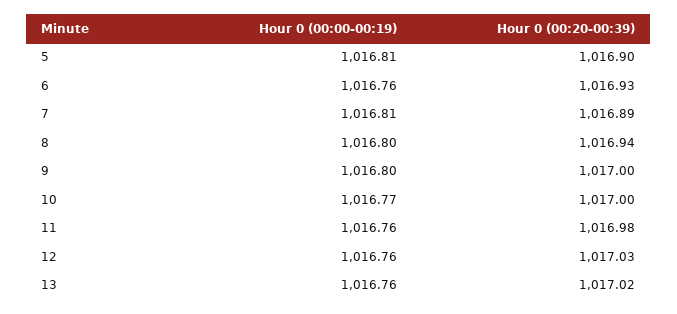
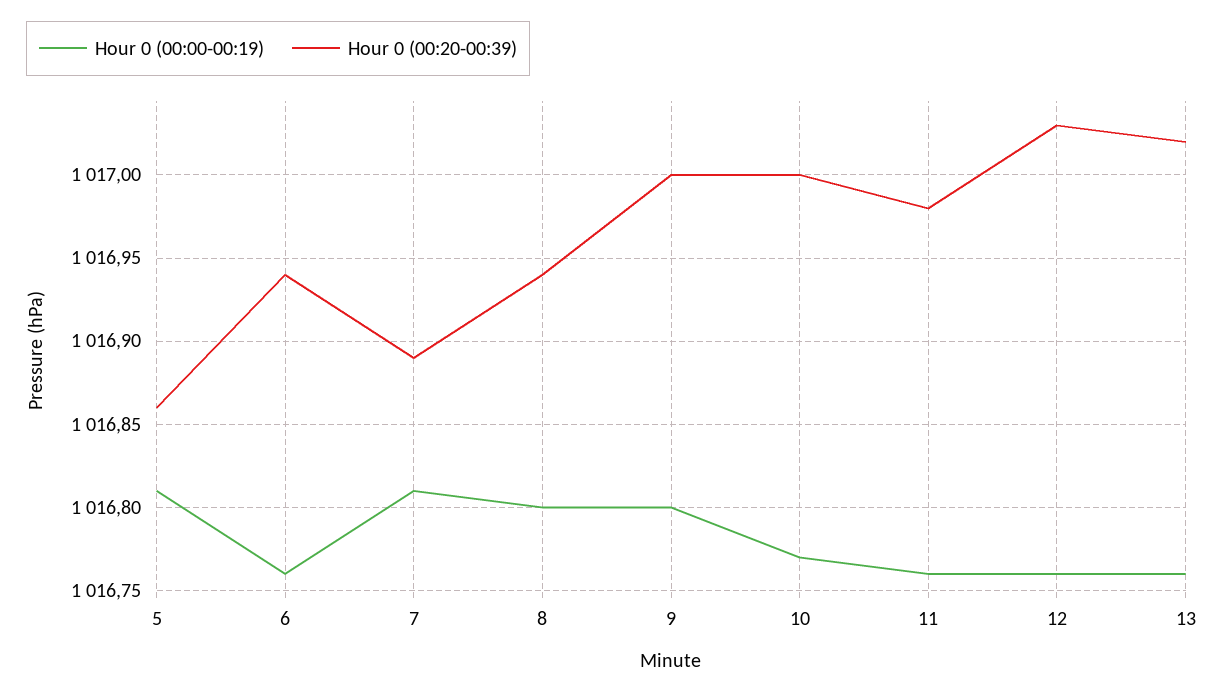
  {
    "Hour 0 (00:00-00:19)": {
      "5": 1016.81,
      "6": 1016.76,
      "7": 1016.81,
      "8": 1016.8,
      "9": 1016.8,
      "10": 1016.77,
      "11": 1016.76,
      "12": 1016.76,
      "13": 1016.76
    },
    "Hour 0 (00:20-00:39)": {
-     "5": 1016.9,
+     "5": 1016.86,
-     "6": 1016.93,
+     "6": 1016.94,
      "7": 1016.89,
      "8": 1016.94,
      "9": 1017,
      "10": 1017,
      "11": 1016.98,
      "12": 1017.03,
      "13": 1017.02
    }
  }

